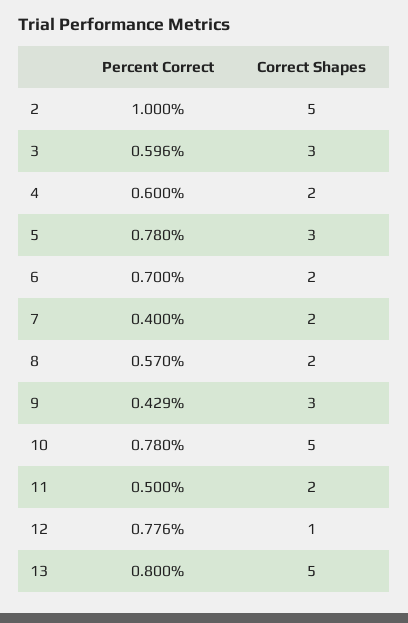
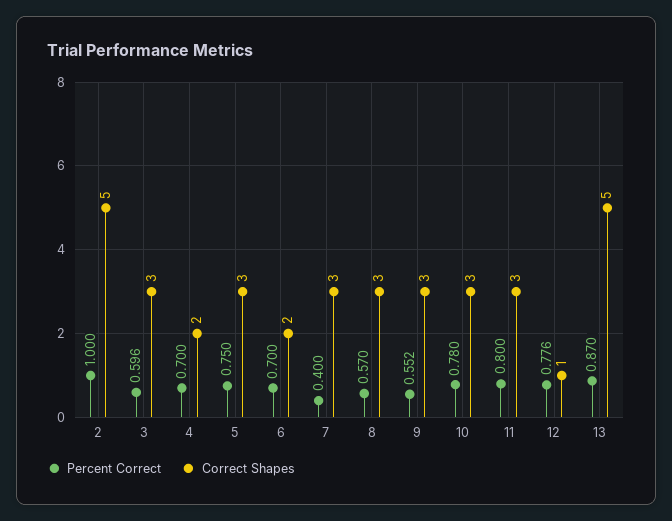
  {
    "Percent Correct": {
      "2": 1,
      "3": 0.596,
-     "4": 0.6,
+     "4": 0.7,
-     "5": 0.78,
+     "5": 0.75,
      "6": 0.7,
      "7": 0.4,
      "8": 0.57,
-     "9": 0.429,
+     "9": 0.552,
      "10": 0.78,
-     "11": 0.5,
+     "11": 0.8,
      "12": 0.776,
-     "13": 0.8
+     "13": 0.87
    },
    "Correct Shapes": {
      "2": 5,
      "3": 3,
      "4": 2,
      "5": 3,
      "6": 2,
-     "7": 2,
+     "7": 3,
-     "8": 2,
+     "8": 3,
      "9": 3,
-     "10": 5,
+     "10": 3,
-     "11": 2,
+     "11": 3,
      "12": 1,
      "13": 5
    }
  }

